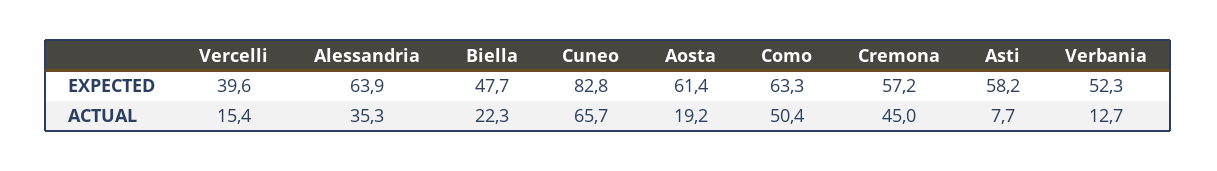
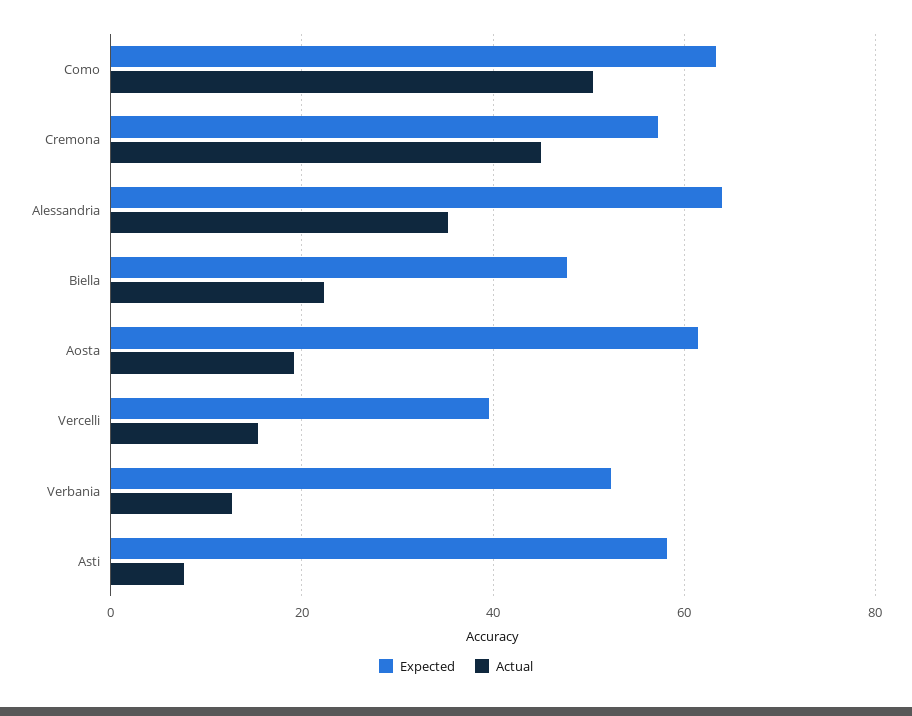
  {
    "EXPECTED": {
      "Vercelli": 39.6,
      "Alessandria": 63.9,
      "Biella": 47.7,
-     "Cuneo": 82.8,
      "Aosta": 61.4,
      "Como": 63.3,
      "Cremona": 57.2,
      "Asti": 58.2,
      "Verbania": 52.3
    },
    "ACTUAL": {
      "Vercelli": 15.4,
      "Alessandria": 35.3,
      "Biella": 22.3,
-     "Cuneo": 65.7,
      "Aosta": 19.2,
      "Como": 50.4,
      "Cremona": 45,
      "Asti": 7.7,
      "Verbania": 12.7
    }
  }

